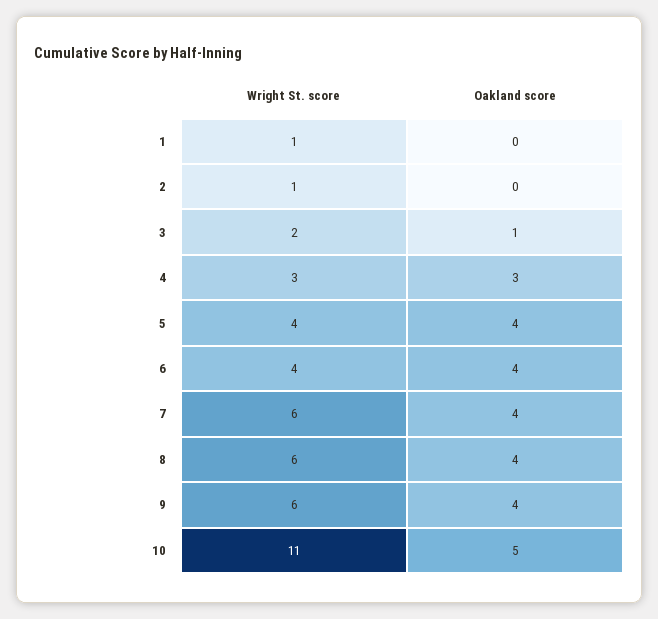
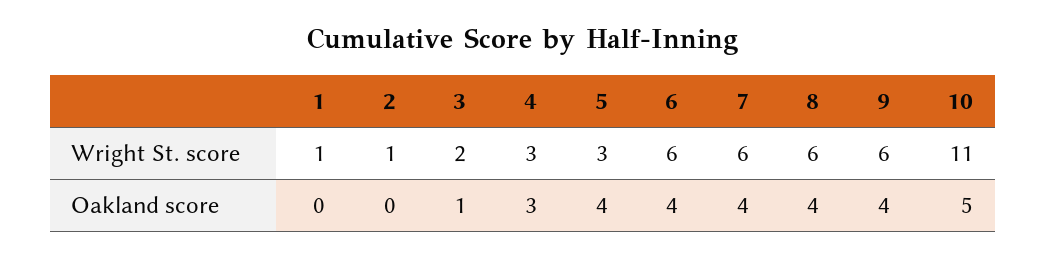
  {
    "Wright St. score": {
      "1": 1,
      "2": 1,
      "3": 2,
      "4": 3,
-     "5": 4,
+     "5": 3,
-     "6": 4,
+     "6": 6,
      "7": 6,
      "8": 6,
      "9": 6,
      "10": 11
    },
    "Oakland score": {
      "1": 0,
      "2": 0,
      "3": 1,
      "4": 3,
      "5": 4,
      "6": 4,
      "7": 4,
      "8": 4,
      "9": 4,
      "10": 5
    }
  }

